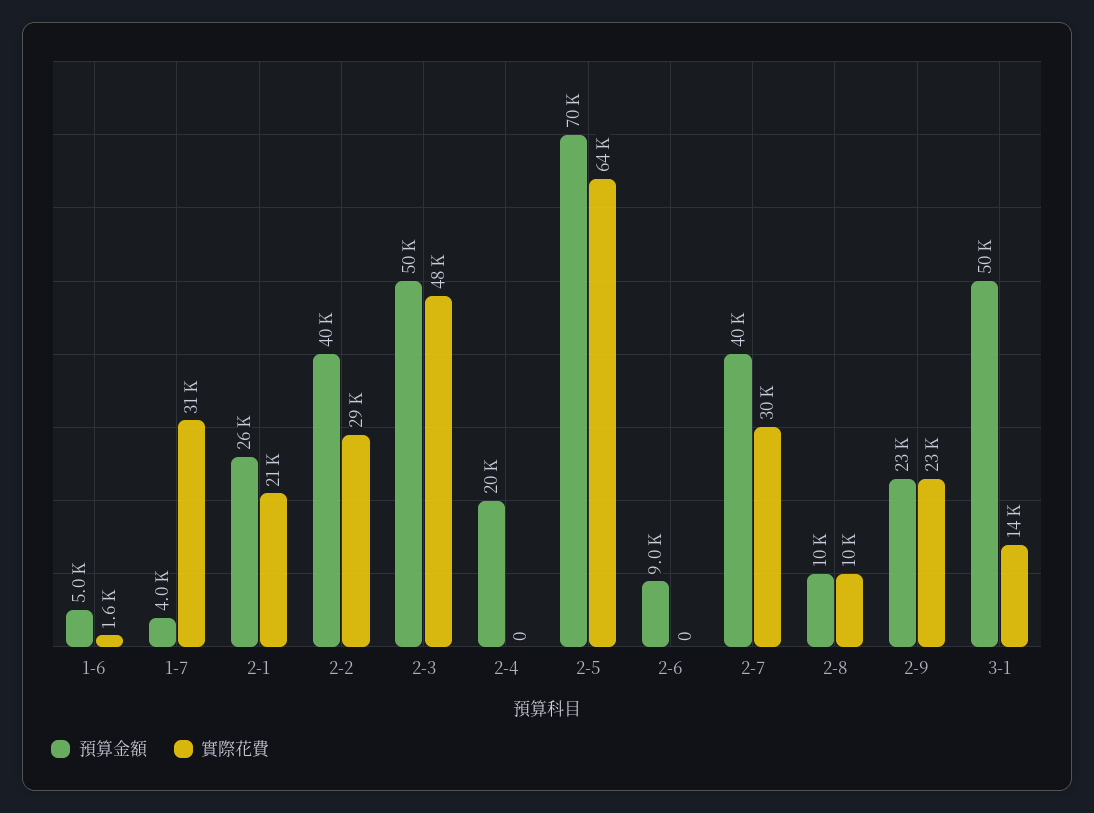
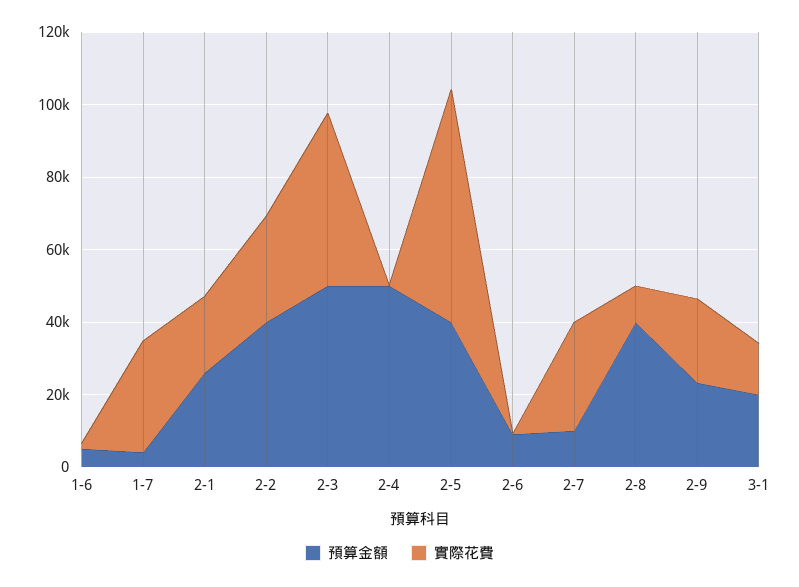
  {
    "預算金額": {
      "1-6": 5000,
      "1-7": 4000,
      "2-1": 26000,
      "2-2": 40000,
      "2-3": 50000,
-     "2-4": 20000,
+     "2-4": 50000,
-     "2-5": 70000,
+     "2-5": 40000,
      "2-6": 9000,
-     "2-7": 40000,
+     "2-7": 10000,
-     "2-8": 10000,
+     "2-8": 40000,
      "2-9": 23000,
-     "3-1": 50000
+     "3-1": 20000
    },
    "實際花費": {
      "1-6": 1600,
      "1-7": 31000,
      "2-1": 21000,
      "2-2": 29000,
      "2-3": 48000,
      "2-4": 0,
      "2-5": 64000,
      "2-6": 0,
      "2-7": 30000,
      "2-8": 10000,
      "2-9": 23000,
      "3-1": 14000
    }
  }

